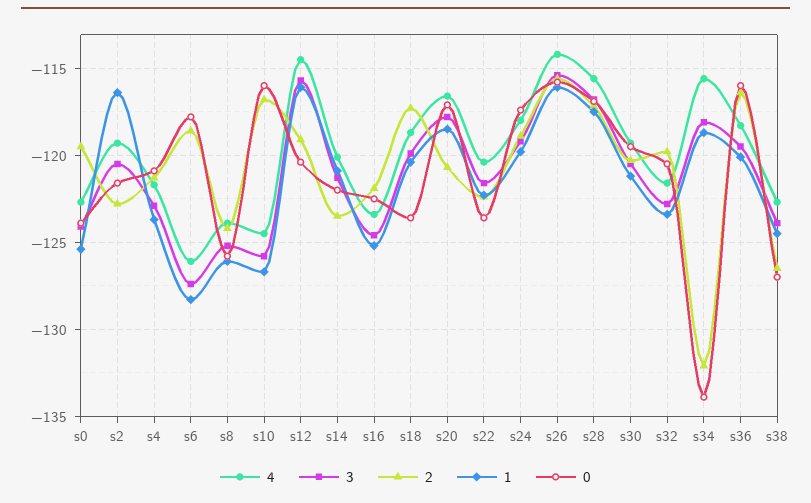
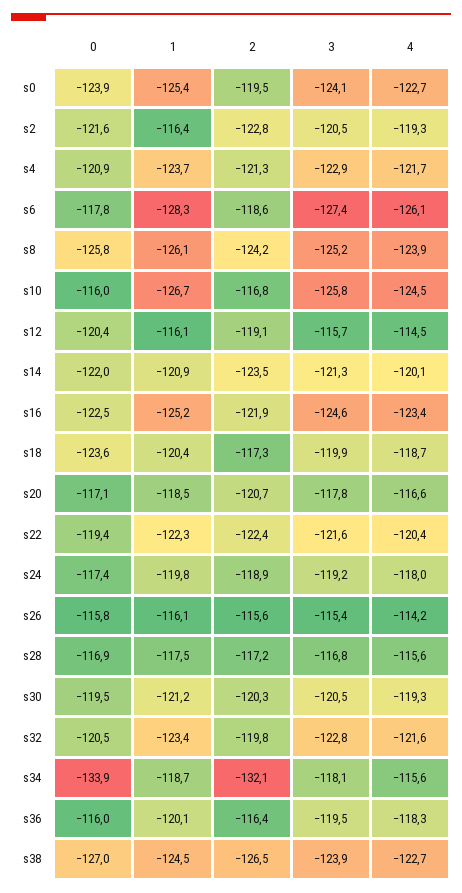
  {
    "4": {
      "s0": -122.7,
      "s2": -119.3,
      "s4": -121.7,
      "s6": -126.1,
      "s8": -123.9,
      "s10": -124.5,
      "s12": -114.5,
      "s14": -120.1,
      "s16": -123.4,
      "s18": -118.7,
      "s20": -116.6,
      "s22": -120.4,
      "s24": -118,
      "s26": -114.2,
      "s28": -115.6,
      "s30": -119.3,
      "s32": -121.6,
      "s34": -115.6,
      "s36": -118.3,
      "s38": -122.7
    },
    "3": {
      "s0": -124.1,
      "s2": -120.5,
      "s4": -122.9,
      "s6": -127.4,
      "s8": -125.2,
      "s10": -125.8,
      "s12": -115.7,
      "s14": -121.3,
      "s16": -124.6,
      "s18": -119.9,
      "s20": -117.8,
      "s22": -121.6,
      "s24": -119.2,
      "s26": -115.4,
      "s28": -116.8,
      "s30": -120.5,
      "s32": -122.8,
      "s34": -118.1,
      "s36": -119.5,
      "s38": -123.9
    },
    "2": {
      "s0": -119.5,
      "s2": -122.8,
      "s4": -121.3,
      "s6": -118.6,
      "s8": -124.2,
      "s10": -116.8,
      "s12": -119.1,
      "s14": -123.5,
      "s16": -121.9,
      "s18": -117.3,
      "s20": -120.7,
      "s22": -122.4,
      "s24": -118.9,
      "s26": -115.6,
      "s28": -117.2,
      "s30": -120.3,
      "s32": -119.8,
      "s34": -132.1,
      "s36": -116.4,
      "s38": -126.5
    },
    "1": {
      "s0": -125.4,
      "s2": -116.4,
      "s4": -123.7,
      "s6": -128.3,
      "s8": -126.1,
      "s10": -126.7,
      "s12": -116.1,
      "s14": -120.9,
      "s16": -125.2,
      "s18": -120.4,
      "s20": -118.5,
      "s22": -122.3,
      "s24": -119.8,
      "s26": -116.1,
      "s28": -117.5,
      "s30": -121.2,
      "s32": -123.4,
      "s34": -118.7,
      "s36": -120.1,
      "s38": -124.5
    },
    "0": {
      "s0": -123.9,
      "s2": -121.6,
      "s4": -120.9,
      "s6": -117.8,
      "s8": -125.8,
      "s10": -116,
      "s12": -120.4,
      "s14": -122,
      "s16": -122.5,
      "s18": -123.6,
      "s20": -117.1,
-     "s22": -123.5,
+     "s22": -119.4,
      "s24": -117.4,
      "s26": -115.8,
      "s28": -116.9,
      "s30": -119.5,
      "s32": -120.5,
      "s34": -133.9,
      "s36": -116,
      "s38": -127
    }
  }

